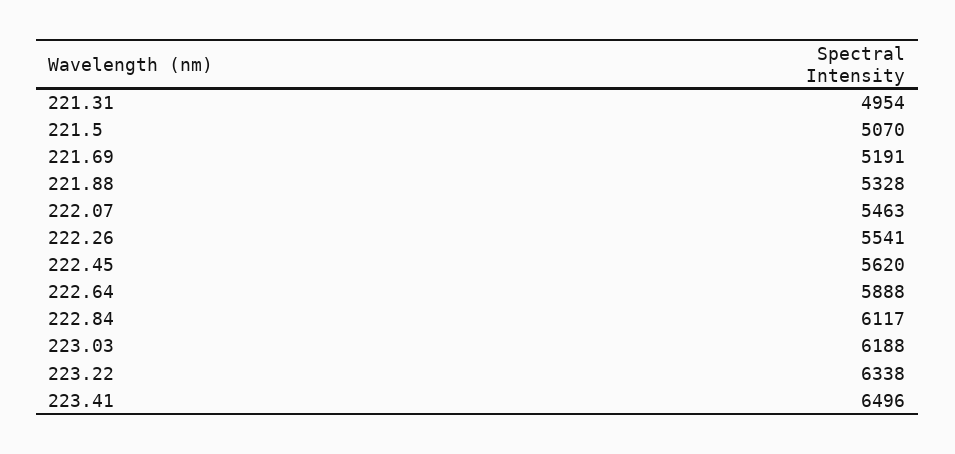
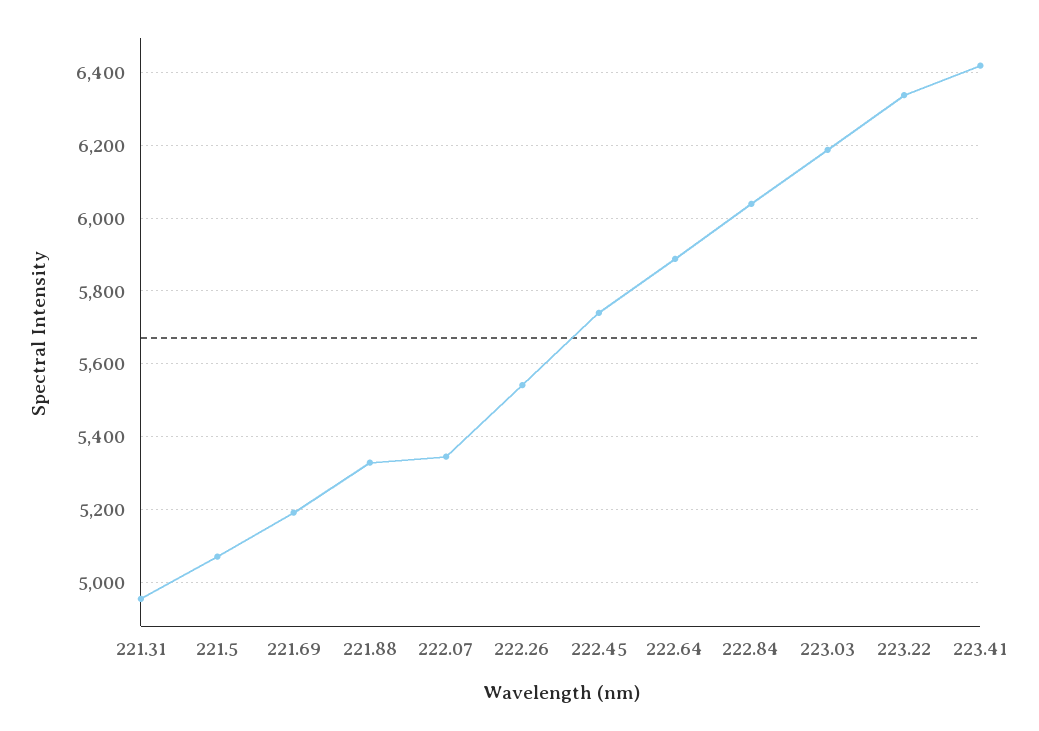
  {
    "221.31": 4954,
    "221.5": 5070,
    "221.69": 5191,
    "221.88": 5328,
-   "222.07": 5463,
+   "222.07": 5340,
    "222.26": 5541,
-   "222.45": 5620,
+   "222.45": 5740,
    "222.64": 5888,
-   "222.84": 6117,
+   "222.84": 6040,
    "223.03": 6188,
    "223.22": 6338,
-   "223.41": 6496
+   "223.41": 6420
  }

